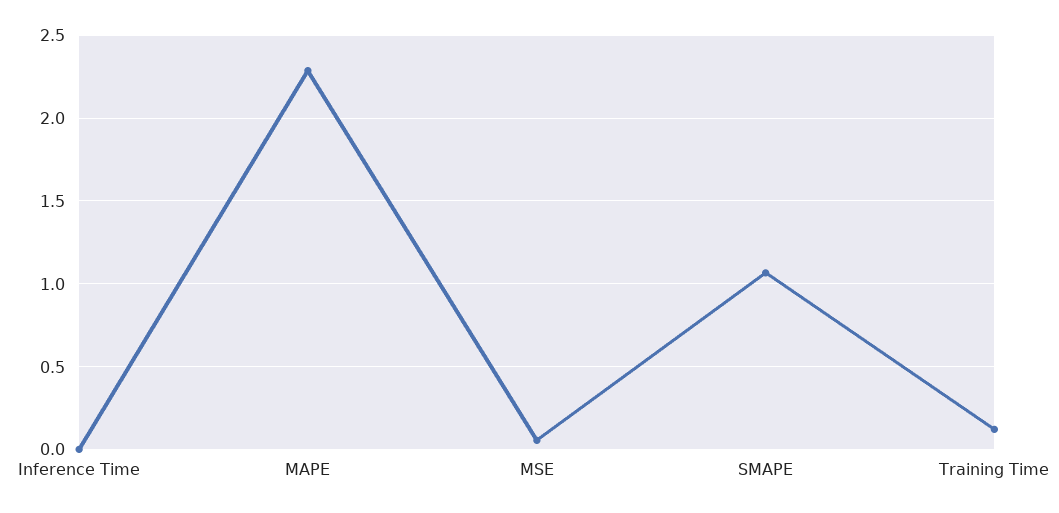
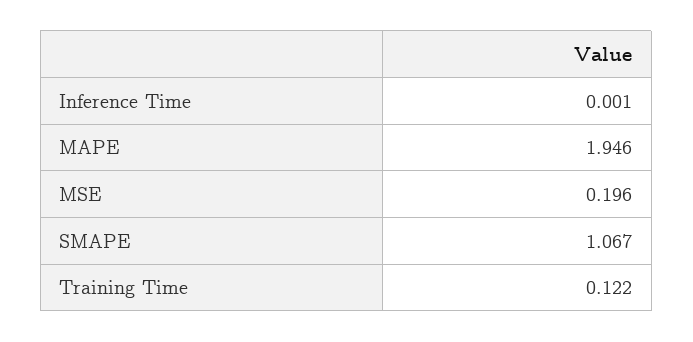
  {
    "Inference Time": 0.001,
-   "MAPE": 2.3,
+   "MAPE": 1.946,
-   "MSE": 0.05,
+   "MSE": 0.196,
    "SMAPE": 1.067,
    "Training Time": 0.122
  }

